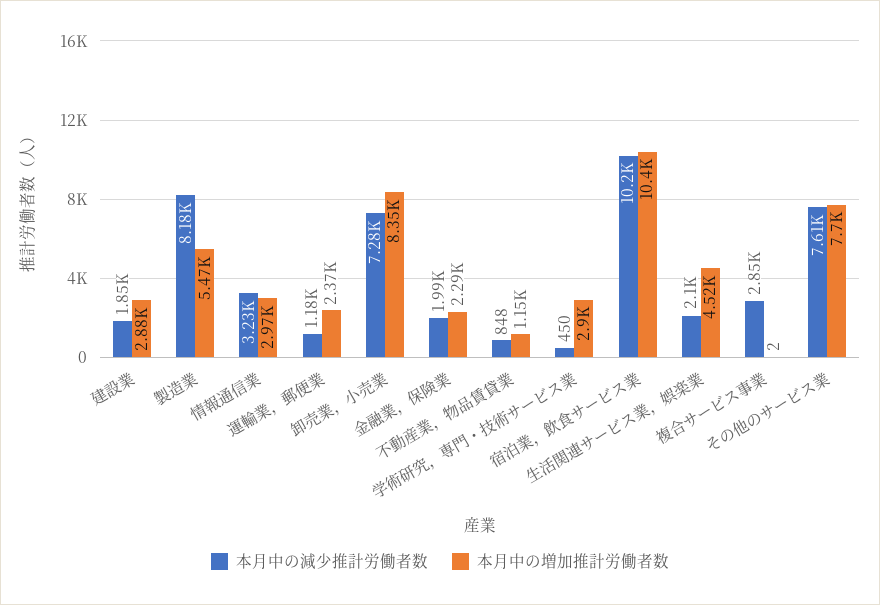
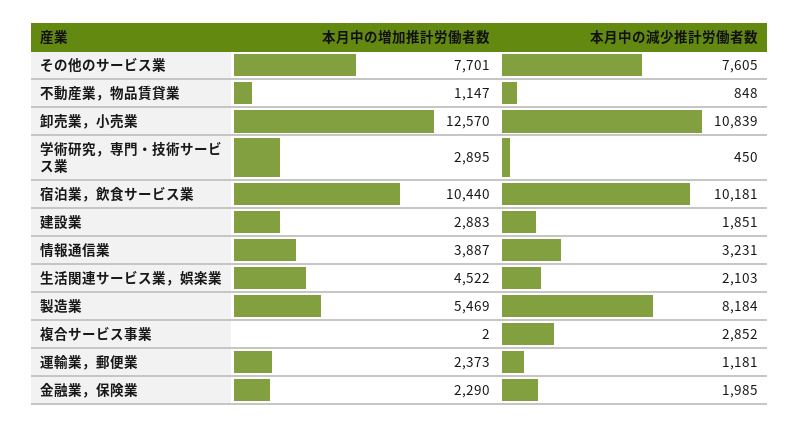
  {
    "本月中の減少推計労働者数": {
      "建設業": 1851,
      "製造業": 8184,
      "情報通信業": 3231,
      "運輸業，郵便業": 1181,
-     "卸売業，小売業": 7280,
+     "卸売業，小売業": 10839,
      "金融業，保険業": 1985,
      "不動産業，物品賃貸業": 848,
      "学術研究，専門・技術サービス業": 450,
      "宿泊業，飲食サービス業": 10181,
      "生活関連サービス業，娯楽業": 2103,
      "複合サービス事業": 2852,
      "その他のサービス業": 7605
    },
    "本月中の増加推計労働者数": {
      "建設業": 2883,
      "製造業": 5469,
-     "情報通信業": 2970,
+     "情報通信業": 3887,
      "運輸業，郵便業": 2373,
-     "卸売業，小売業": 8350,
+     "卸売業，小売業": 12570,
      "金融業，保険業": 2290,
      "不動産業，物品賃貸業": 1147,
      "学術研究，専門・技術サービス業": 2895,
      "宿泊業，飲食サービス業": 10440,
      "生活関連サービス業，娯楽業": 4522,
      "複合サービス事業": 2,
      "その他のサービス業": 7701
    }
  }

